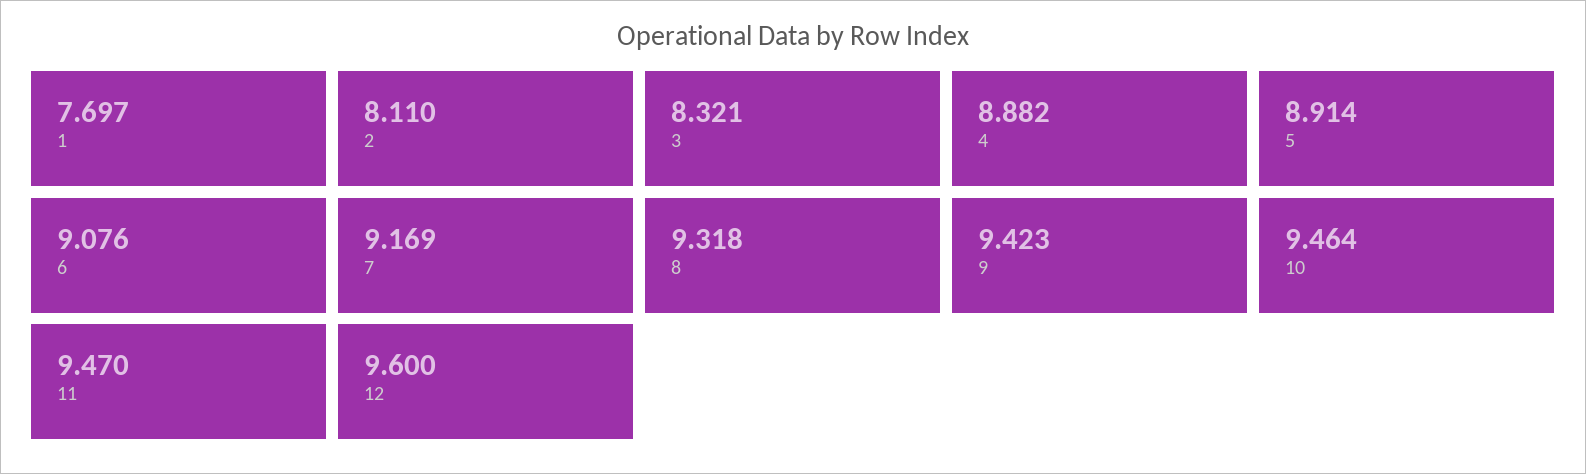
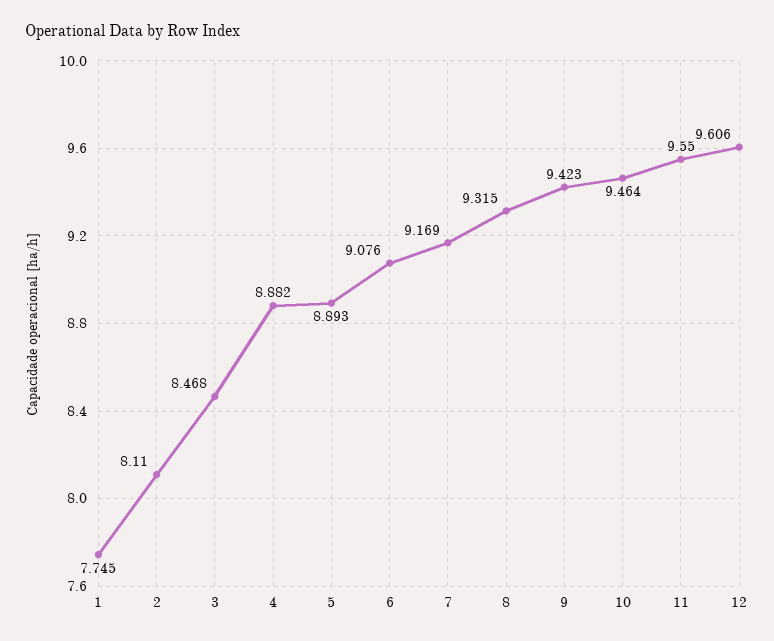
  {
-   "1": 7.697,
+   "1": 7.745,
    "2": 8.11,
-   "3": 8.321,
+   "3": 8.468,
    "4": 8.882,
-   "5": 8.914,
+   "5": 8.893,
    "6": 9.076,
    "7": 9.169,
-   "8": 9.318,
+   "8": 9.315,
    "9": 9.423,
    "10": 9.464,
-   "11": 9.47,
+   "11": 9.55,
-   "12": 9.6
+   "12": 9.606
  }

